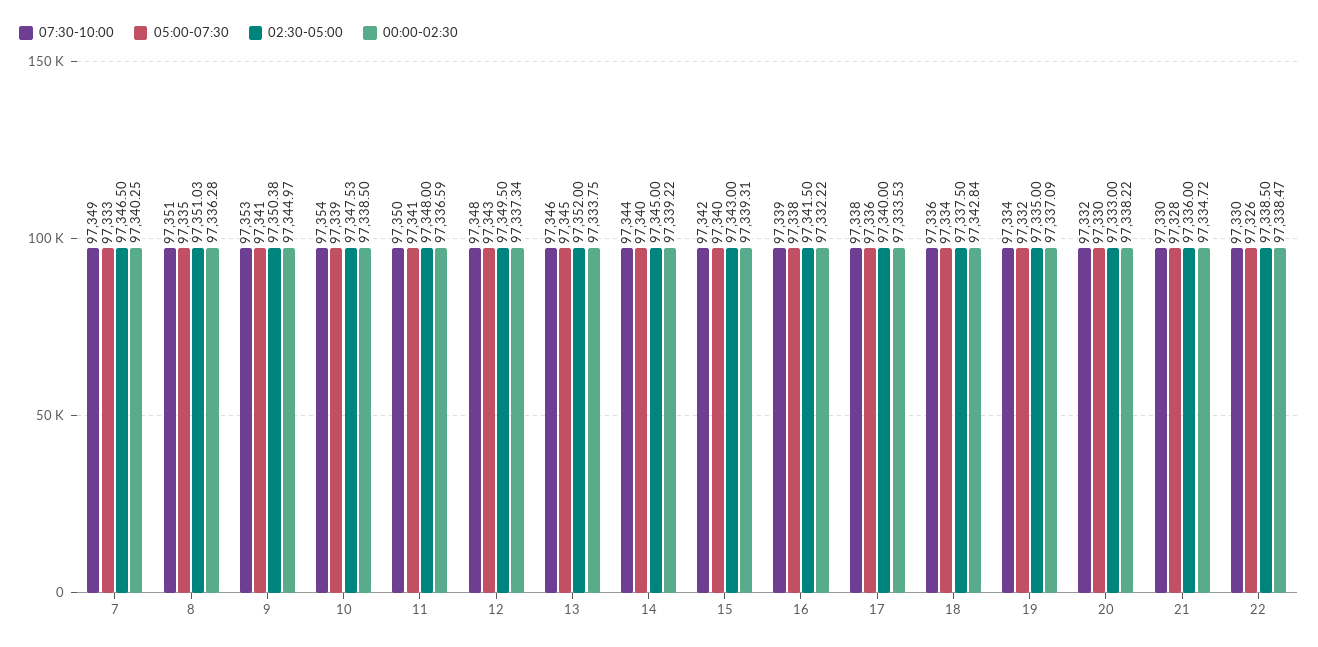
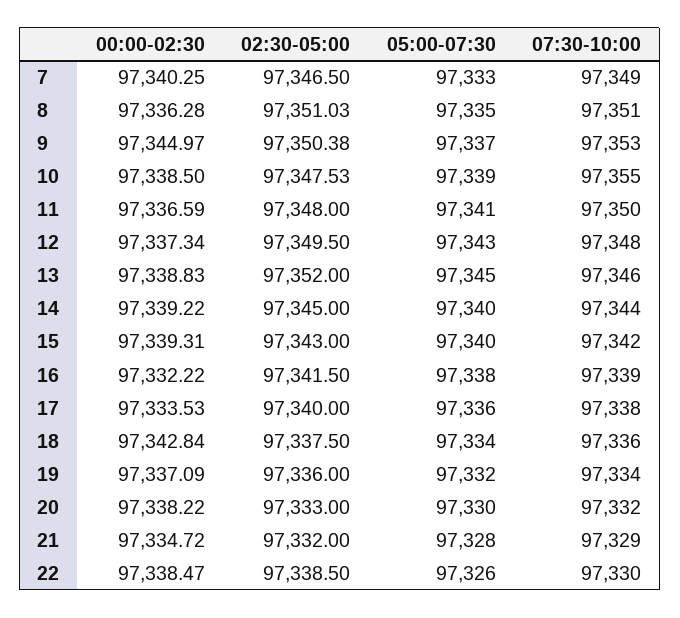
  {
    "07:30-10:00": {
      "7": 97349,
      "8": 97351,
      "9": 97353,
-     "10": 97354,
+     "10": 97355,
      "11": 97350,
      "12": 97348,
      "13": 97346,
      "14": 97344,
      "15": 97342,
      "16": 97339,
      "17": 97338,
      "18": 97336,
      "19": 97334,
      "20": 97332,
-     "21": 97330,
+     "21": 97329,
      "22": 97330
    },
    "05:00-07:30": {
      "7": 97333,
      "8": 97335,
-     "9": 97341,
+     "9": 97337,
      "10": 97339,
      "11": 97341,
      "12": 97343,
      "13": 97345,
      "14": 97340,
      "15": 97340,
      "16": 97338,
      "17": 97336,
      "18": 97334,
      "19": 97332,
      "20": 97330,
      "21": 97328,
      "22": 97326
    },
    "02:30-05:00": {
      "7": 97346.5,
      "8": 97351.03,
      "9": 97350.38,
      "10": 97347.53,
      "11": 97348,
      "12": 97349.5,
      "13": 97352,
      "14": 97345,
      "15": 97343,
      "16": 97341.5,
      "17": 97340,
      "18": 97337.5,
-     "19": 97335,
+     "19": 97336,
      "20": 97333,
-     "21": 97336,
+     "21": 97332,
      "22": 97338.5
    },
    "00:00-02:30": {
      "7": 97340.25,
      "8": 97336.28,
      "9": 97344.97,
      "10": 97338.5,
      "11": 97336.59,
      "12": 97337.34,
-     "13": 97333.75,
+     "13": 97338.83,
      "14": 97339.22,
      "15": 97339.31,
      "16": 97332.22,
      "17": 97333.53,
      "18": 97342.84,
      "19": 97337.09,
      "20": 97338.22,
      "21": 97334.72,
      "22": 97338.47
    }
  }

